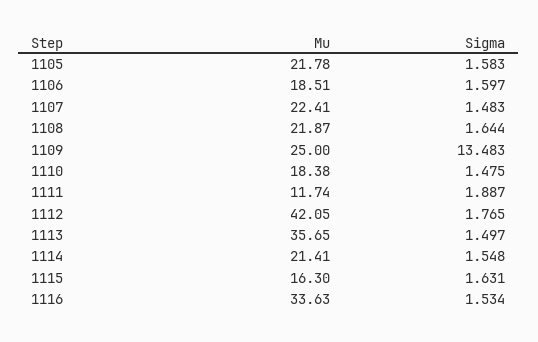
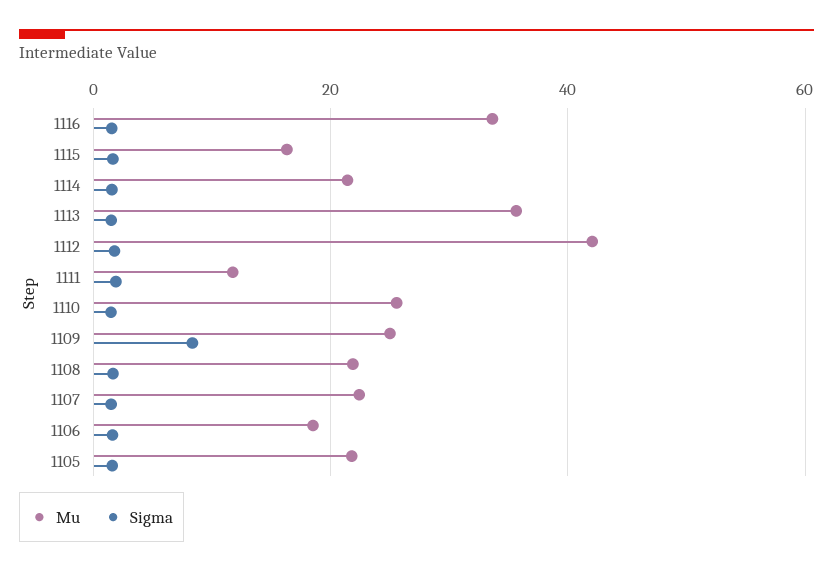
  {
    "Mu": {
      "1105": 21.78,
      "1106": 18.51,
      "1107": 22.41,
      "1108": 21.87,
      "1109": 25,
-     "1110": 18.38,
+     "1110": 26,
      "1111": 11.74,
      "1112": 42.05,
      "1113": 35.65,
      "1114": 21.41,
      "1115": 16.3,
      "1116": 33.63
    },
    "Sigma": {
      "1105": 1.583,
      "1106": 1.597,
      "1107": 1.483,
      "1108": 1.644,
-     "1109": 13.483,
+     "1109": 8,
      "1110": 1.475,
      "1111": 1.887,
      "1112": 1.765,
      "1113": 1.497,
      "1114": 1.548,
      "1115": 1.631,
      "1116": 1.534
    }
  }

